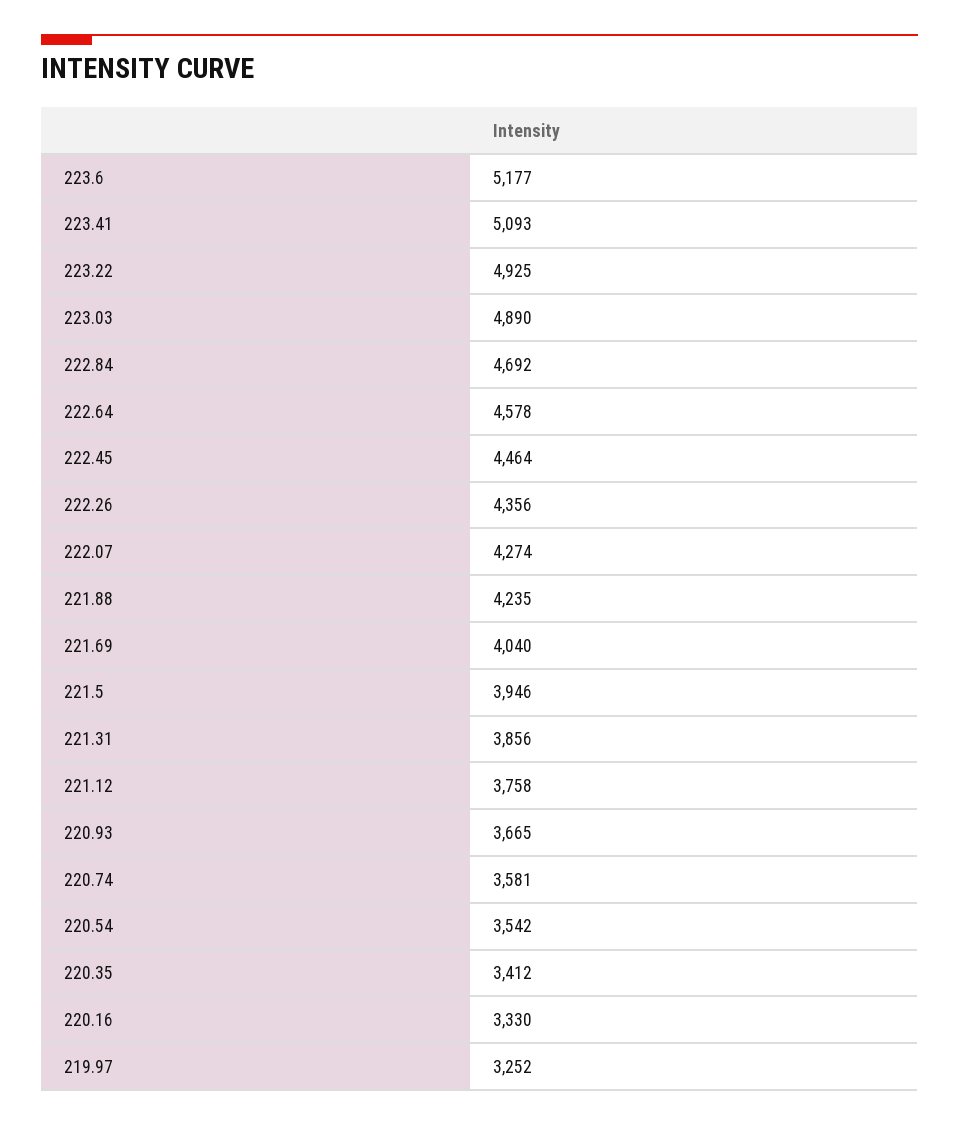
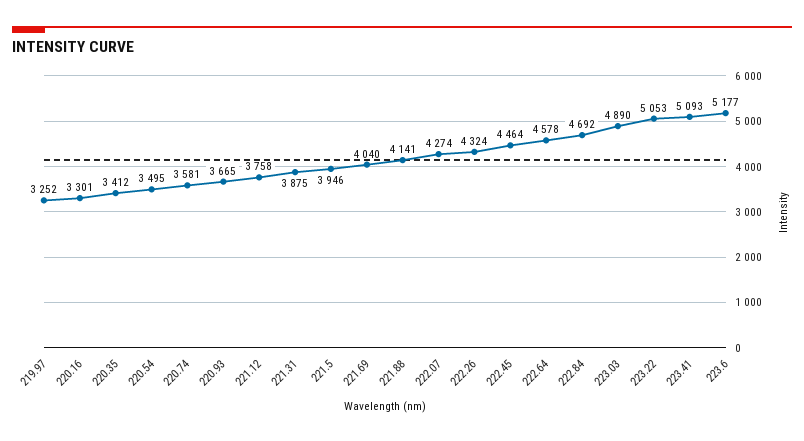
  {
    "223.6": 5177,
    "223.41": 5093,
-   "223.22": 4925,
+   "223.22": 5053,
    "223.03": 4890,
    "222.84": 4692,
    "222.64": 4578,
    "222.45": 4464,
-   "222.26": 4356,
+   "222.26": 4324,
    "222.07": 4274,
-   "221.88": 4235,
+   "221.88": 4141,
    "221.69": 4040,
    "221.5": 3946,
-   "221.31": 3856,
+   "221.31": 3875,
    "221.12": 3758,
    "220.93": 3665,
    "220.74": 3581,
-   "220.54": 3542,
+   "220.54": 3495,
    "220.35": 3412,
-   "220.16": 3330,
+   "220.16": 3301,
    "219.97": 3252
  }

